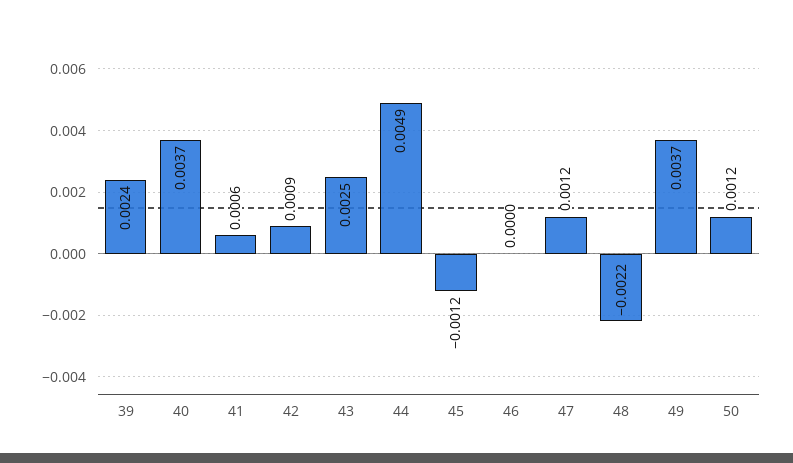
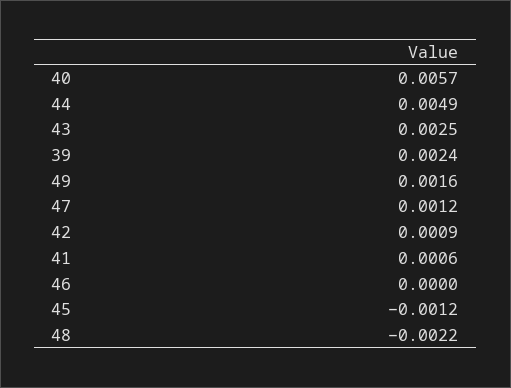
  {
    "39": 0.0024,
-   "40": 0.0037,
+   "40": 0.0057,
    "41": 0.0006,
    "42": 0.0009,
    "43": 0.0025,
    "44": 0.0049,
    "45": -0.0012,
    "46": 0,
    "47": 0.0012,
    "48": -0.0022,
-   "49": 0.0037,
+   "49": 0.0016
-   "50": 0.0012
  }

